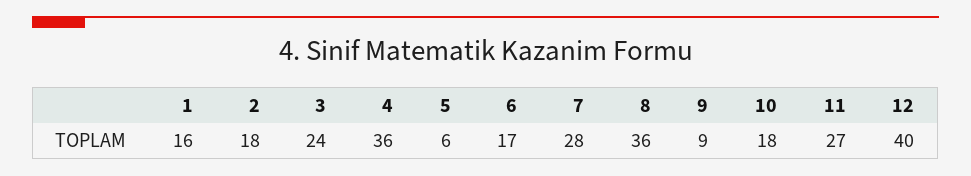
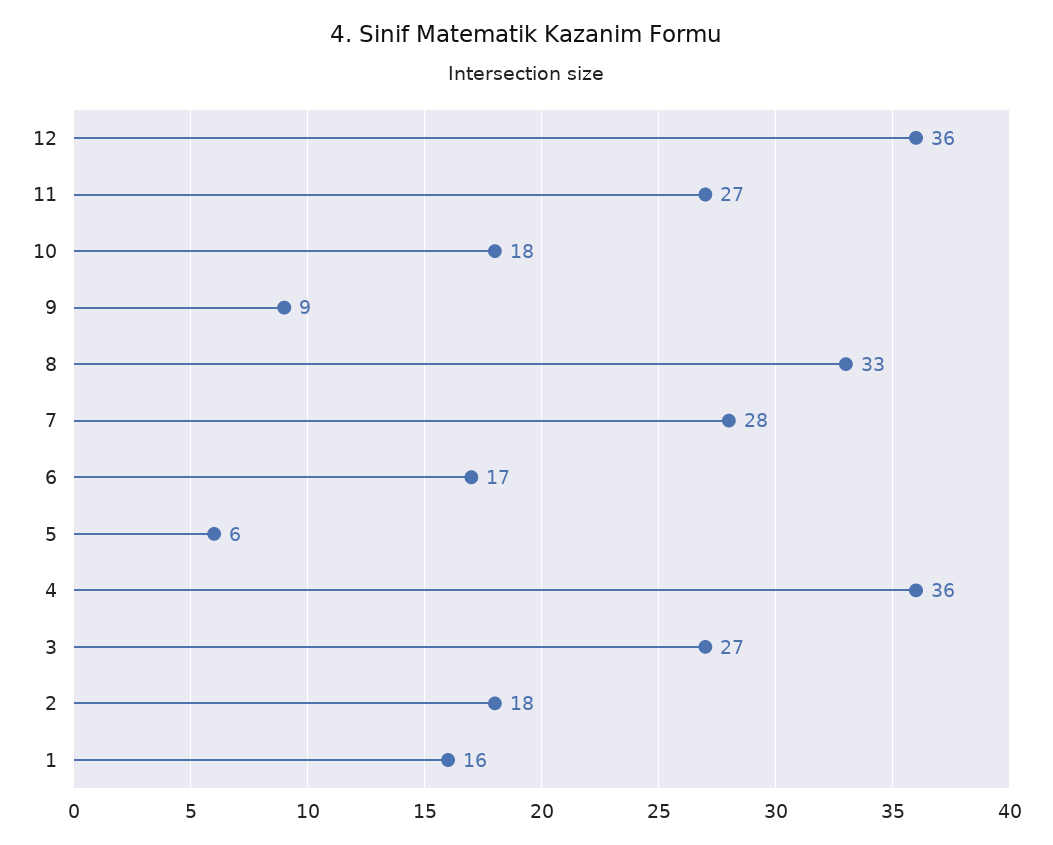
  {
    "1": 16,
    "2": 18,
-   "3": 24,
+   "3": 27,
    "4": 36,
    "5": 6,
    "6": 17,
    "7": 28,
-   "8": 36,
+   "8": 33,
    "9": 9,
    "10": 18,
    "11": 27,
-   "12": 40
+   "12": 36
  }

